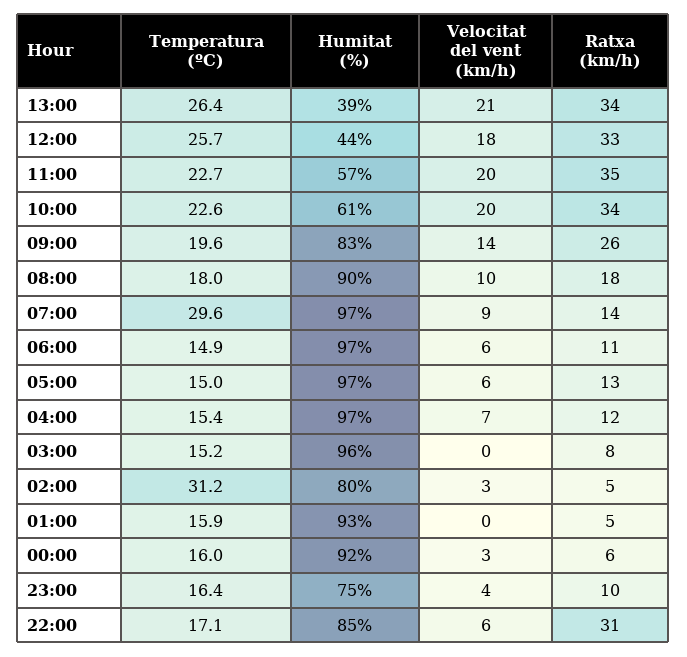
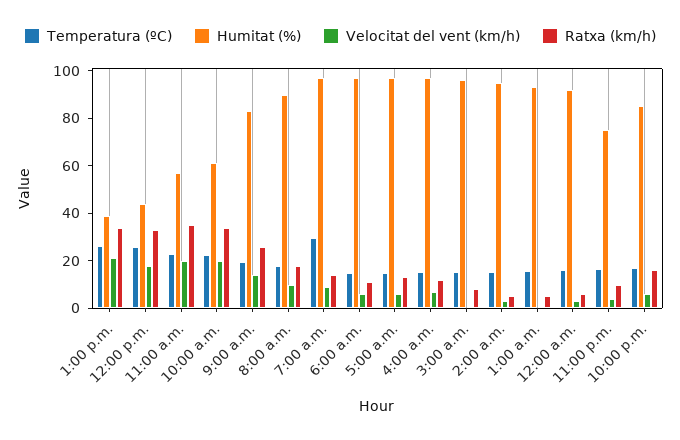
  {
    "Temperatura (ºC)": {
      "13:00": 26.4,
      "12:00": 25.7,
      "11:00": 22.7,
      "10:00": 22.6,
      "09:00": 19.6,
      "08:00": 18,
      "07:00": 29.6,
      "06:00": 14.9,
      "05:00": 15,
      "04:00": 15.4,
      "03:00": 15.2,
-     "02:00": 31.2,
+     "02:00": 15,
      "01:00": 15.9,
      "00:00": 16,
      "23:00": 16.4,
      "22:00": 17.1
    },
    "Humitat (%)": {
      "13:00": 39,
      "12:00": 44,
      "11:00": 57,
      "10:00": 61,
      "09:00": 83,
      "08:00": 90,
      "07:00": 97,
      "06:00": 97,
      "05:00": 97,
      "04:00": 97,
      "03:00": 96,
-     "02:00": 80,
+     "02:00": 95,
      "01:00": 93,
      "00:00": 92,
      "23:00": 75,
      "22:00": 85
    },
    "Velocitat del vent (km/h)": {
      "13:00": 21,
      "12:00": 18,
      "11:00": 20,
      "10:00": 20,
      "09:00": 14,
      "08:00": 10,
      "07:00": 9,
      "06:00": 6,
      "05:00": 6,
      "04:00": 7,
      "03:00": 0,
      "02:00": 3,
      "01:00": 0,
      "00:00": 3,
      "23:00": 4,
      "22:00": 6
    },
    "Ratxa (km/h)": {
      "13:00": 34,
      "12:00": 33,
      "11:00": 35,
      "10:00": 34,
      "09:00": 26,
      "08:00": 18,
      "07:00": 14,
      "06:00": 11,
      "05:00": 13,
      "04:00": 12,
      "03:00": 8,
      "02:00": 5,
      "01:00": 5,
      "00:00": 6,
      "23:00": 10,
-     "22:00": 31
+     "22:00": 15
    }
  }

